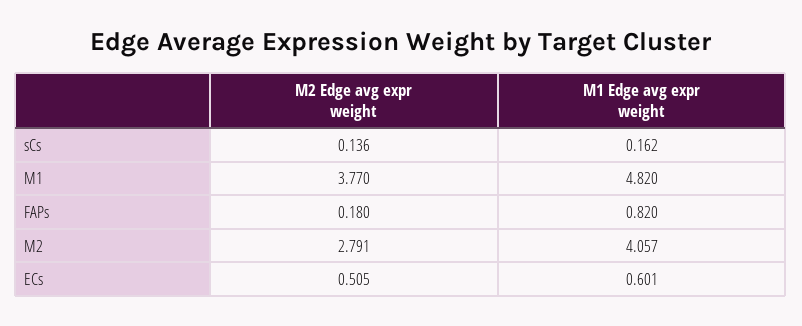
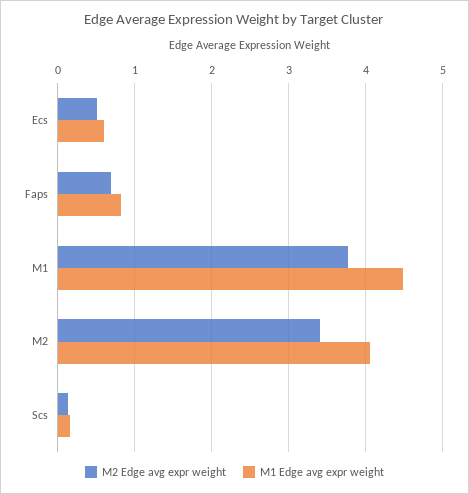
  {
    "M2 Edge avg expr weight": {
      "sCs": 0.136,
      "M1": 3.77,
-     "FAPs": 0.18,
+     "FAPs": 0.7,
-     "M2": 2.791,
+     "M2": 3.4,
      "ECs": 0.505
    },
    "M1 Edge avg expr weight": {
      "sCs": 0.162,
-     "M1": 4.82,
+     "M1": 4.5,
      "FAPs": 0.82,
      "M2": 4.057,
      "ECs": 0.601
    }
  }

